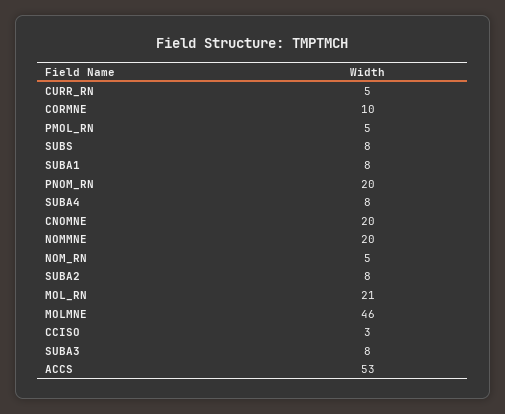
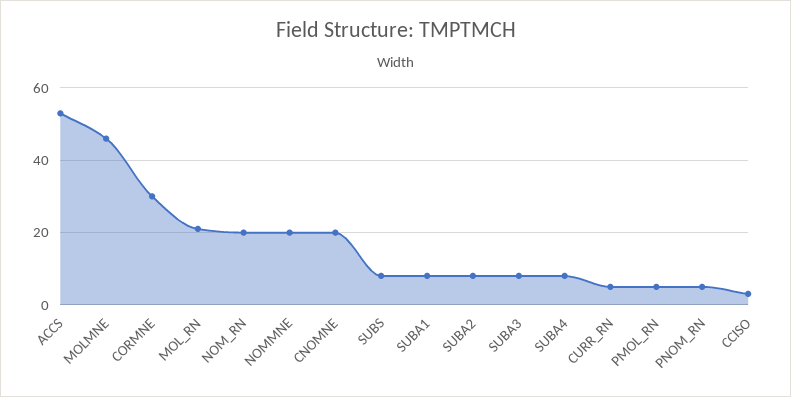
  {
    "CURR_RN": 5,
-   "CORMNE": 10,
+   "CORMNE": 30,
    "PMOL_RN": 5,
    "SUBS": 8,
    "SUBA1": 8,
-   "PNOM_RN": 20,
+   "PNOM_RN": 5,
    "SUBA4": 8,
    "CNOMNE": 20,
    "NOMMNE": 20,
-   "NOM_RN": 5,
+   "NOM_RN": 20,
    "SUBA2": 8,
    "MOL_RN": 21,
    "MOLMNE": 46,
    "CCISO": 3,
    "SUBA3": 8,
    "ACCS": 53
  }

